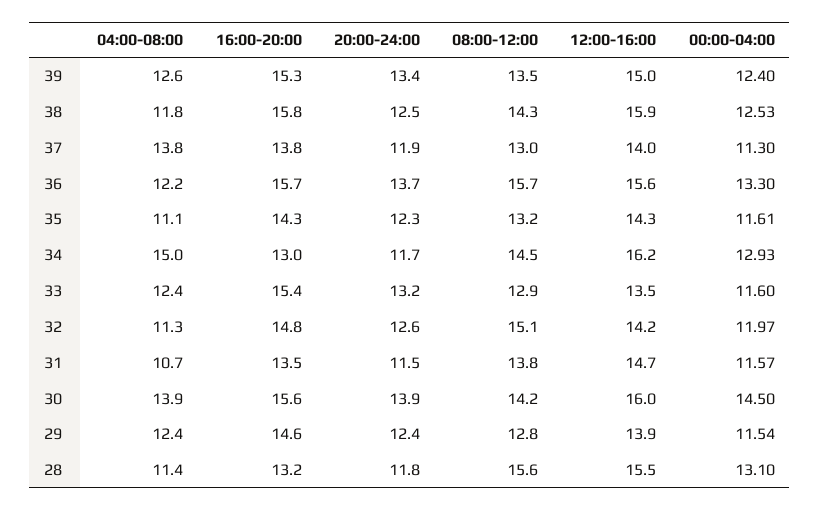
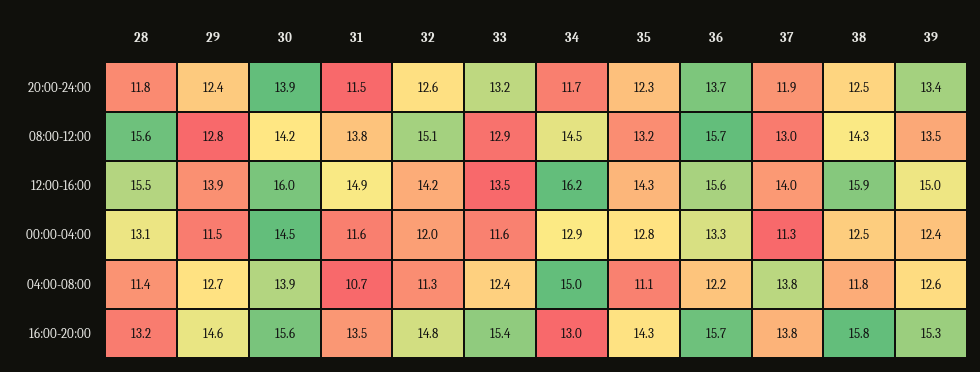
  {
    "04:00-08:00": {
      "39": 12.6,
      "38": 11.8,
      "37": 13.8,
      "36": 12.2,
      "35": 11.1,
      "34": 15,
      "33": 12.4,
      "32": 11.3,
      "31": 10.7,
      "30": 13.9,
-     "29": 12.4,
+     "29": 12.7,
      "28": 11.4
    },
    "16:00-20:00": {
      "39": 15.3,
      "38": 15.8,
      "37": 13.8,
      "36": 15.7,
      "35": 14.3,
      "34": 13,
      "33": 15.4,
      "32": 14.8,
      "31": 13.5,
      "30": 15.6,
      "29": 14.6,
      "28": 13.2
    },
    "20:00-24:00": {
      "39": 13.4,
      "38": 12.5,
      "37": 11.9,
      "36": 13.7,
      "35": 12.3,
      "34": 11.7,
      "33": 13.2,
      "32": 12.6,
      "31": 11.5,
      "30": 13.9,
      "29": 12.4,
      "28": 11.8
    },
    "08:00-12:00": {
      "39": 13.5,
      "38": 14.3,
      "37": 13,
      "36": 15.7,
      "35": 13.2,
      "34": 14.5,
      "33": 12.9,
      "32": 15.1,
      "31": 13.8,
      "30": 14.2,
      "29": 12.8,
      "28": 15.6
    },
    "12:00-16:00": {
      "39": 15,
      "38": 15.9,
      "37": 14,
      "36": 15.6,
      "35": 14.3,
      "34": 16.2,
      "33": 13.5,
      "32": 14.2,
-     "31": 14.7,
+     "31": 14.9,
      "30": 16,
      "29": 13.9,
      "28": 15.5
    },
    "00:00-04:00": {
      "39": 12.4,
      "38": 12.53,
      "37": 11.3,
      "36": 13.3,
-     "35": 11.61,
+     "35": 12.8,
      "34": 12.93,
      "33": 11.6,
      "32": 11.97,
      "31": 11.57,
      "30": 14.5,
      "29": 11.54,
      "28": 13.1
    }
  }

